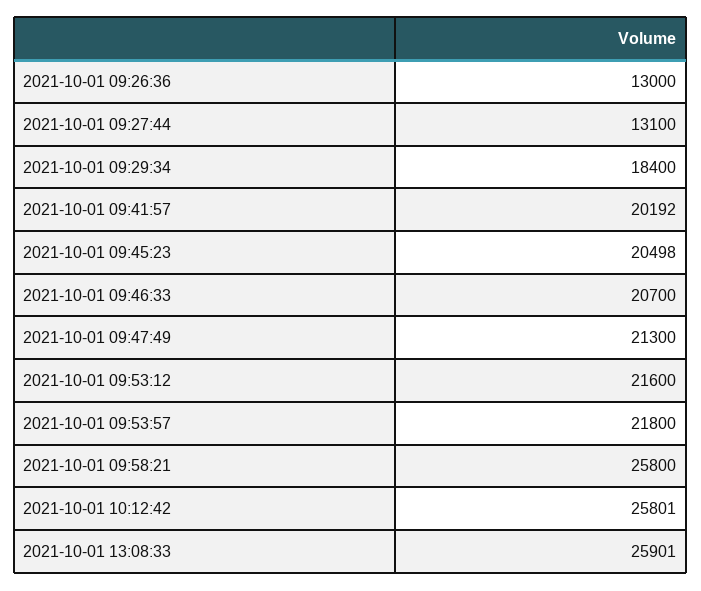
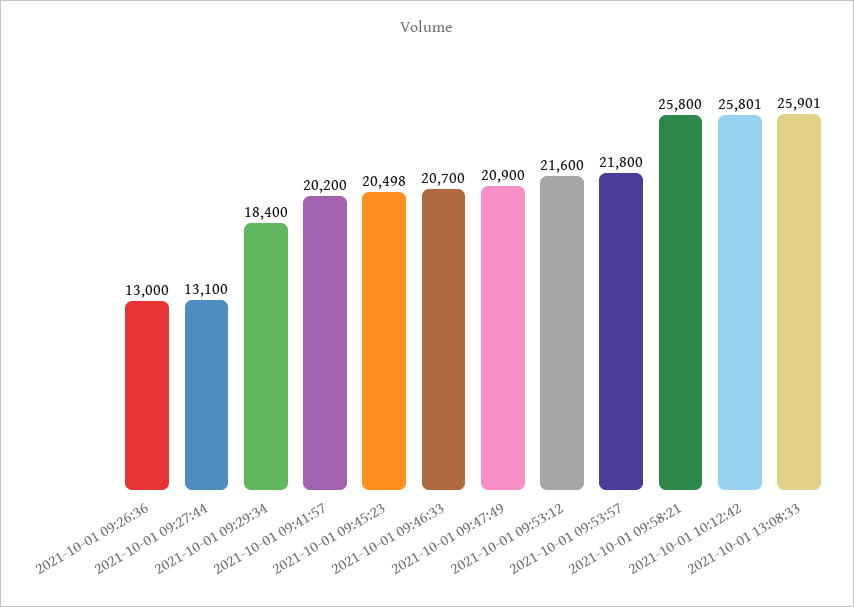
  {
    "2021-10-01 09:26:36": 13000,
    "2021-10-01 09:27:44": 13100,
    "2021-10-01 09:29:34": 18400,
-   "2021-10-01 09:41:57": 20192,
+   "2021-10-01 09:41:57": 20200,
    "2021-10-01 09:45:23": 20498,
    "2021-10-01 09:46:33": 20700,
-   "2021-10-01 09:47:49": 21300,
+   "2021-10-01 09:47:49": 20900,
    "2021-10-01 09:53:12": 21600,
    "2021-10-01 09:53:57": 21800,
    "2021-10-01 09:58:21": 25800,
    "2021-10-01 10:12:42": 25801,
    "2021-10-01 13:08:33": 25901
  }

